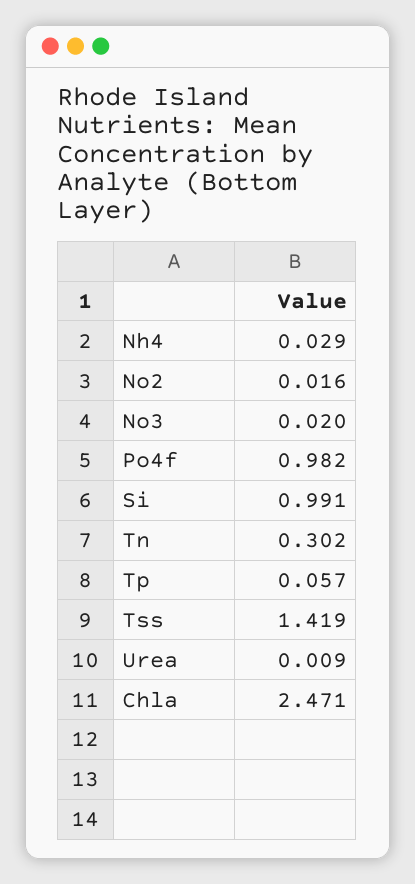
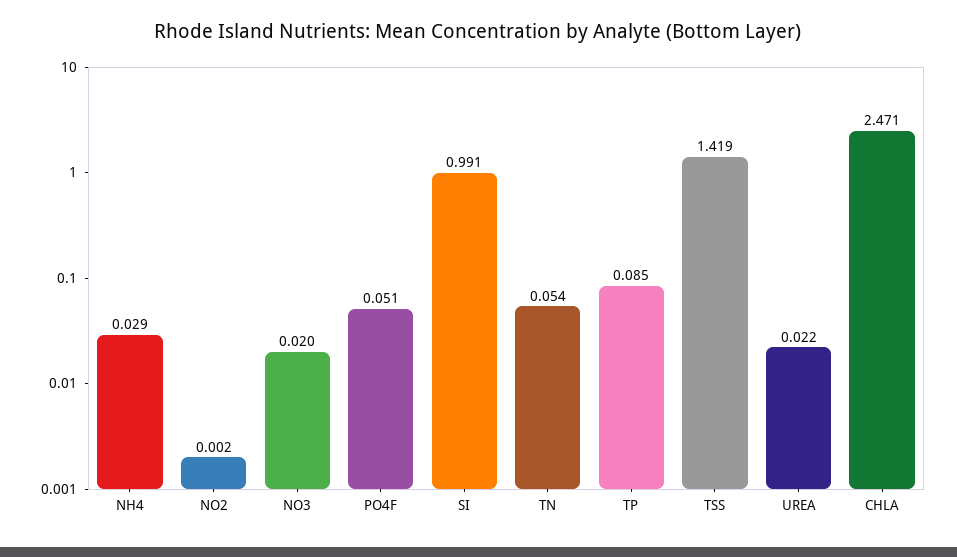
  {
    "Nh4": 0.029,
-   "No2": 0.016,
+   "No2": 0.002,
    "No3": 0.02,
-   "Po4f": 0.982,
+   "Po4f": 0.051,
    "Si": 0.991,
-   "Tn": 0.302,
+   "Tn": 0.054,
-   "Tp": 0.057,
+   "Tp": 0.085,
    "Tss": 1.419,
-   "Urea": 0.009,
+   "Urea": 0.022,
    "Chla": 2.471
  }

